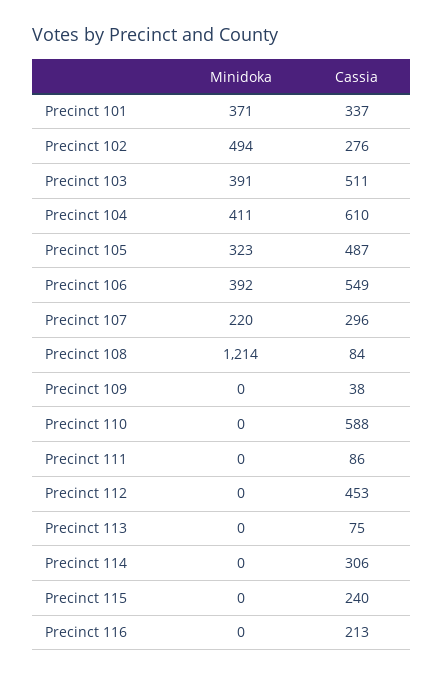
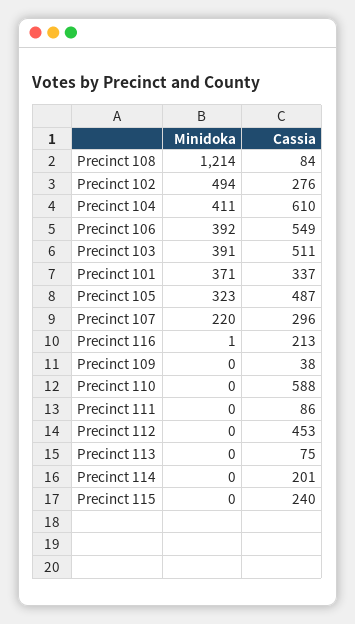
  {
    "Minidoka": {
      "Precinct 101": 371,
      "Precinct 102": 494,
      "Precinct 103": 391,
      "Precinct 104": 411,
      "Precinct 105": 323,
      "Precinct 106": 392,
      "Precinct 107": 220,
      "Precinct 108": 1214,
      "Precinct 109": 0,
      "Precinct 110": 0,
      "Precinct 111": 0,
      "Precinct 112": 0,
      "Precinct 113": 0,
      "Precinct 114": 0,
      "Precinct 115": 0,
-     "Precinct 116": 0
+     "Precinct 116": 1
    },
    "Cassia": {
      "Precinct 101": 337,
      "Precinct 102": 276,
      "Precinct 103": 511,
      "Precinct 104": 610,
      "Precinct 105": 487,
      "Precinct 106": 549,
      "Precinct 107": 296,
      "Precinct 108": 84,
      "Precinct 109": 38,
      "Precinct 110": 588,
      "Precinct 111": 86,
      "Precinct 112": 453,
      "Precinct 113": 75,
-     "Precinct 114": 306,
+     "Precinct 114": 201,
      "Precinct 115": 240,
      "Precinct 116": 213
    }
  }

